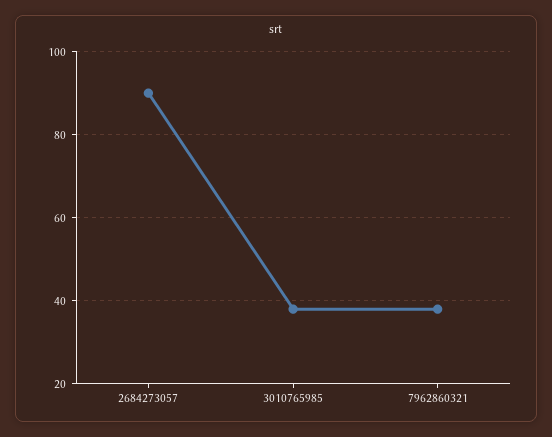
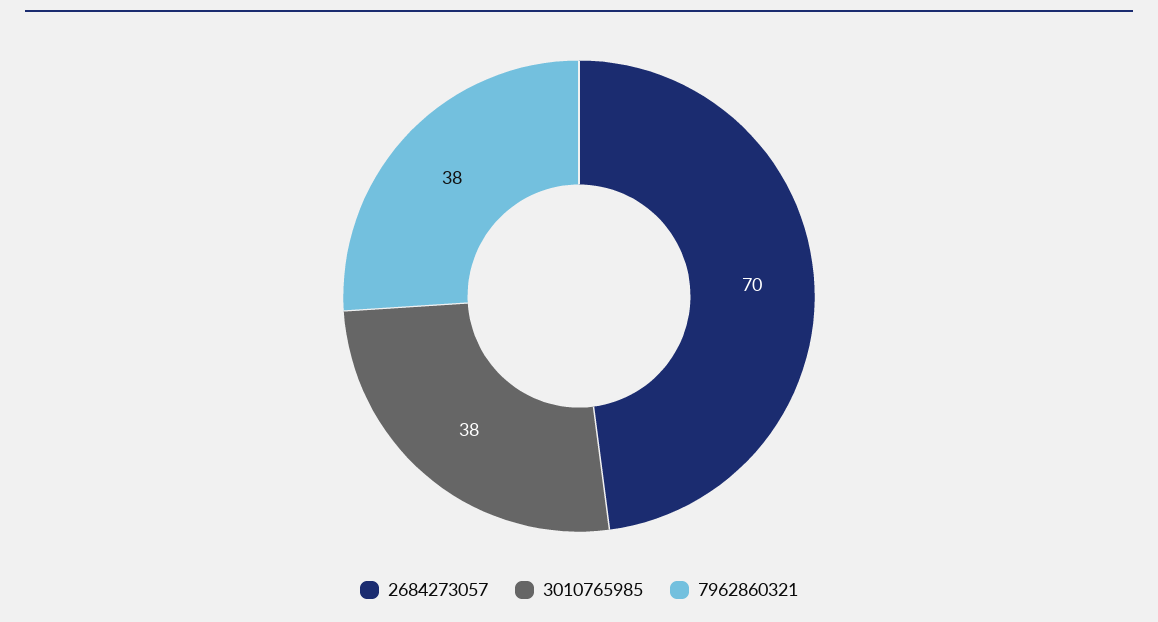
  {
-   "2684273057": 90,
+   "2684273057": 70,
    "3010765985": 38,
    "7962860321": 38
  }

